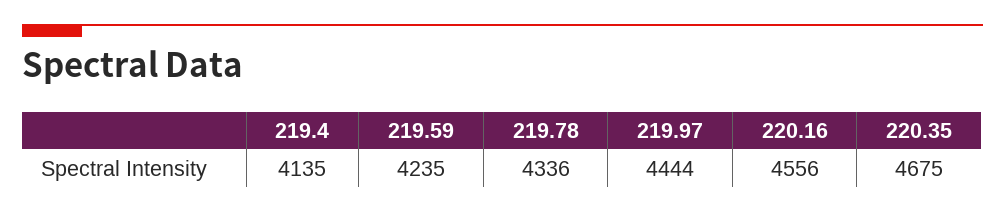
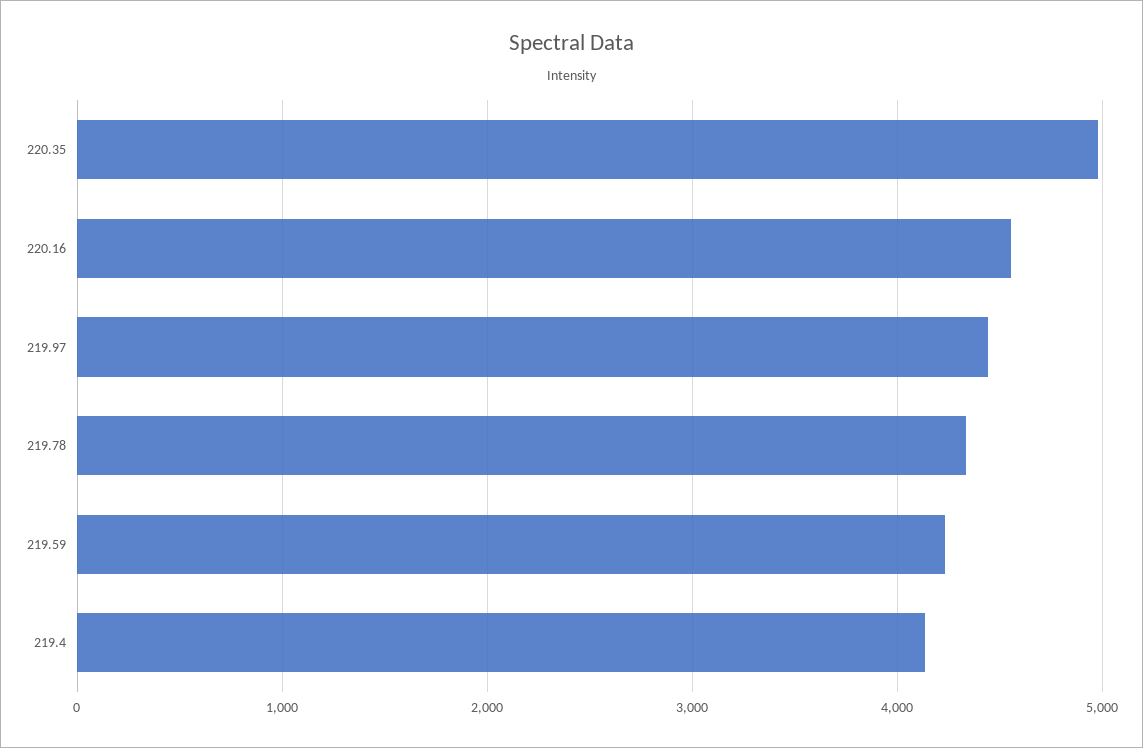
  {
    "219.4": 4135,
    "219.59": 4235,
    "219.78": 4336,
    "219.97": 4444,
    "220.16": 4556,
-   "220.35": 4675
+   "220.35": 5000
  }

